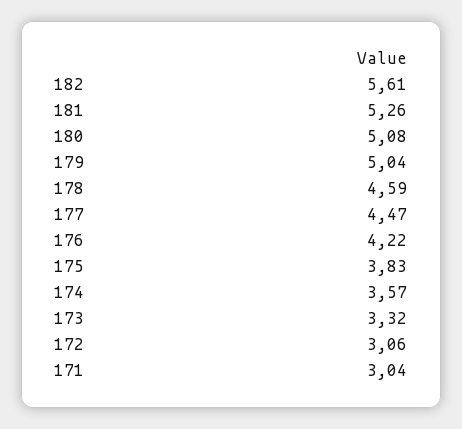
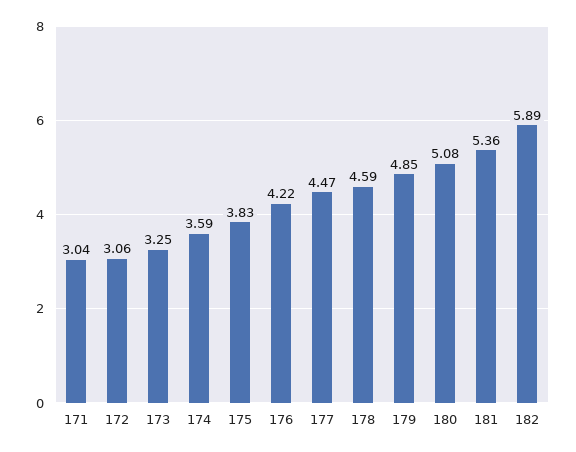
  {
-   "182": 5.61,
+   "182": 5.89,
-   "181": 5.26,
+   "181": 5.36,
    "180": 5.08,
-   "179": 5.04,
+   "179": 4.85,
    "178": 4.59,
    "177": 4.47,
    "176": 4.22,
    "175": 3.83,
-   "174": 3.57,
+   "174": 3.59,
-   "173": 3.32,
+   "173": 3.25,
    "172": 3.06,
    "171": 3.04
  }

